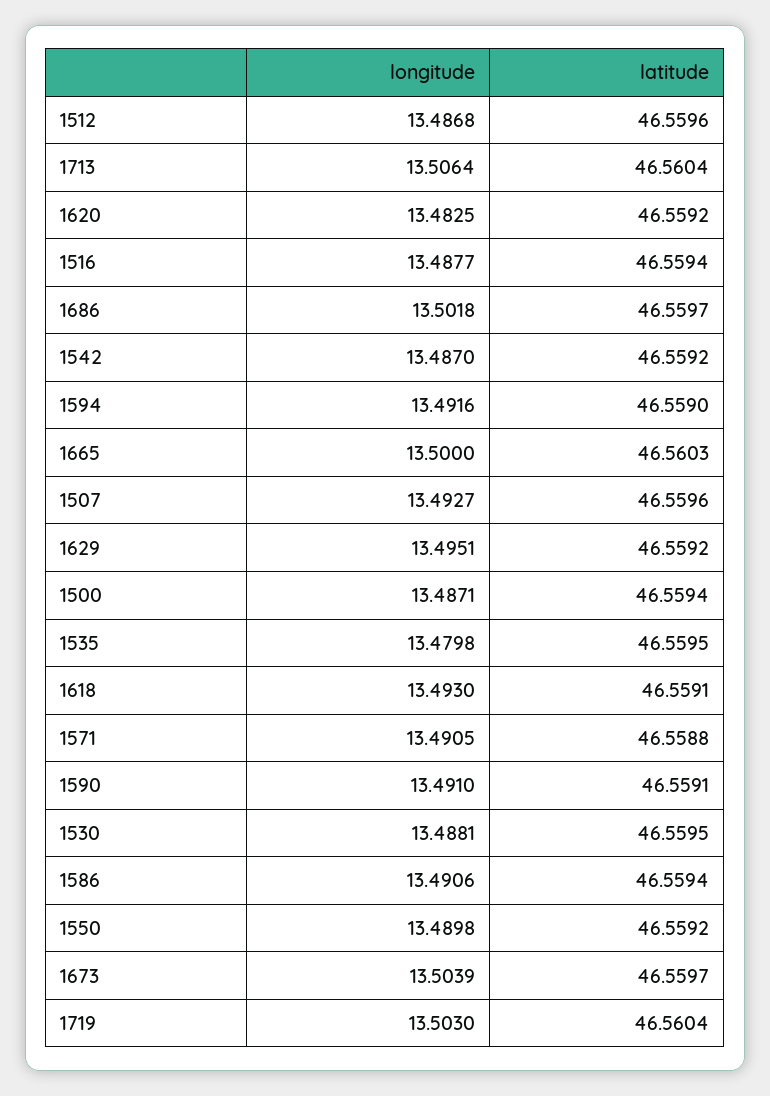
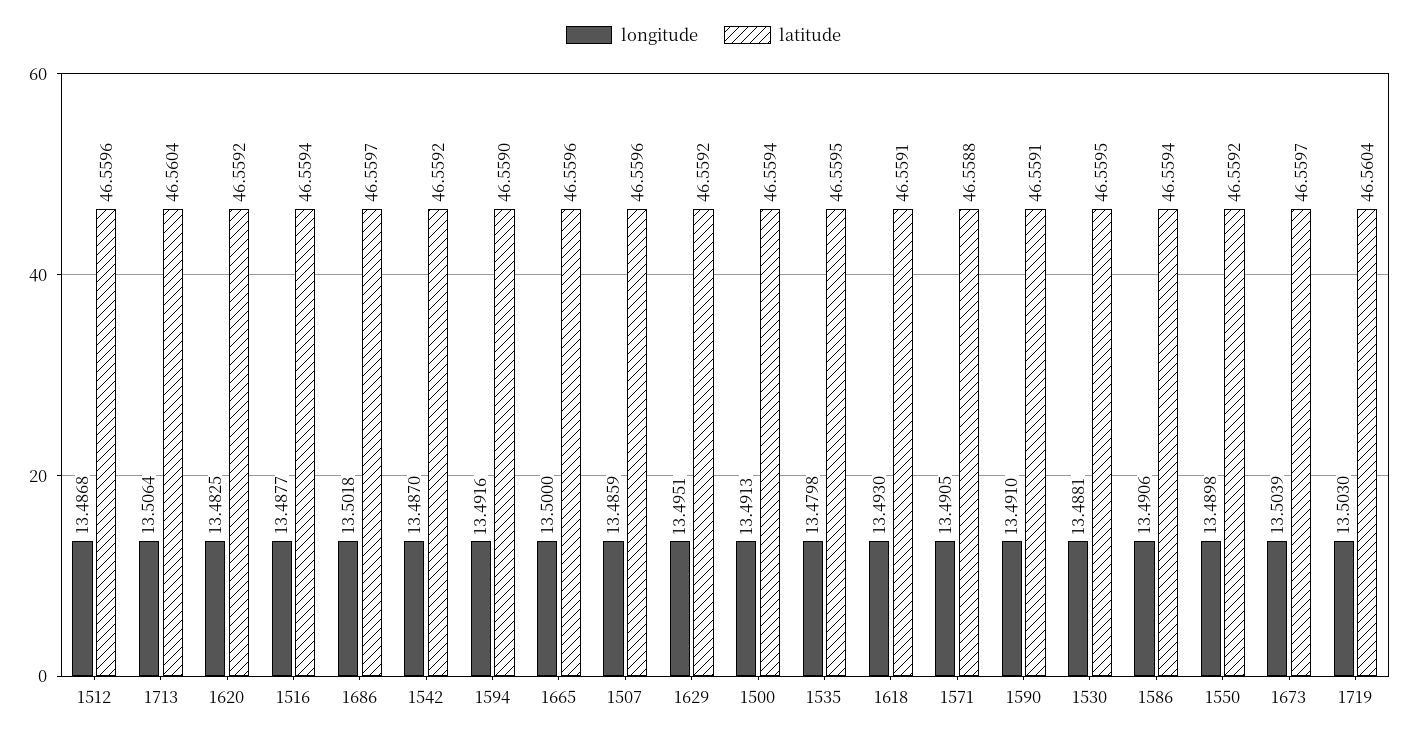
  {
    "longitude": {
      "1512": 13.4868,
      "1713": 13.5064,
      "1620": 13.4825,
      "1516": 13.4877,
      "1686": 13.5018,
      "1542": 13.487,
      "1594": 13.4916,
      "1665": 13.5,
-     "1507": 13.4927,
+     "1507": 13.4859,
      "1629": 13.4951,
-     "1500": 13.4871,
+     "1500": 13.4913,
      "1535": 13.4798,
      "1618": 13.493,
      "1571": 13.4905,
      "1590": 13.491,
      "1530": 13.4881,
      "1586": 13.4906,
      "1550": 13.4898,
      "1673": 13.5039,
      "1719": 13.503
    },
    "latitude": {
      "1512": 46.5596,
      "1713": 46.5604,
      "1620": 46.5592,
      "1516": 46.5594,
      "1686": 46.5597,
      "1542": 46.5592,
      "1594": 46.559,
-     "1665": 46.5603,
+     "1665": 46.5596,
      "1507": 46.5596,
      "1629": 46.5592,
      "1500": 46.5594,
      "1535": 46.5595,
      "1618": 46.5591,
      "1571": 46.5588,
      "1590": 46.5591,
      "1530": 46.5595,
      "1586": 46.5594,
      "1550": 46.5592,
      "1673": 46.5597,
      "1719": 46.5604
    }
  }

